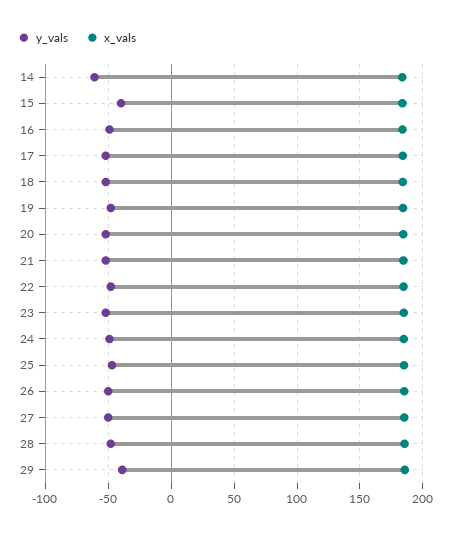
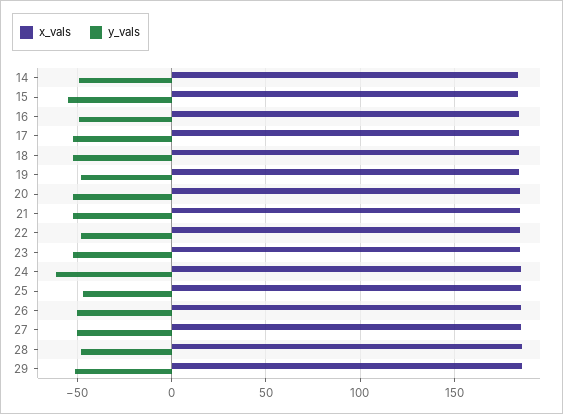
  {
    "y_vals": {
-     "14": -60,
+     "14": -50,
-     "15": -40,
+     "15": -55,
      "16": -50,
      "17": -50,
      "18": -50,
      "19": -50,
      "20": -50,
      "21": -50,
      "22": -50,
      "23": -50,
-     "24": -50,
+     "24": -60,
      "25": -45,
      "26": -50,
      "27": -50,
      "28": -50,
-     "29": -40
+     "29": -50
    },
    "x_vals": {
      "14": 185,
      "15": 185,
      "16": 185,
      "17": 185,
      "18": 185,
      "19": 185,
      "20": 185,
      "21": 185,
      "22": 185,
      "23": 185,
      "24": 185,
      "25": 185,
      "26": 185,
      "27": 185,
      "28": 185,
      "29": 185
    }
  }

